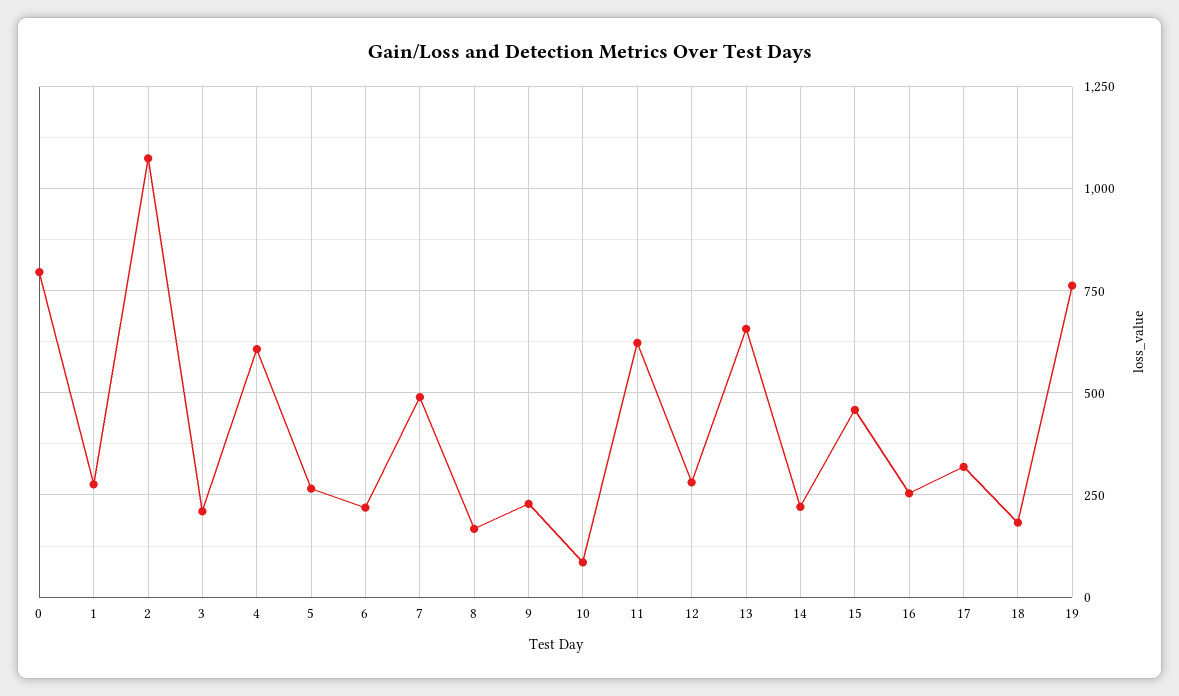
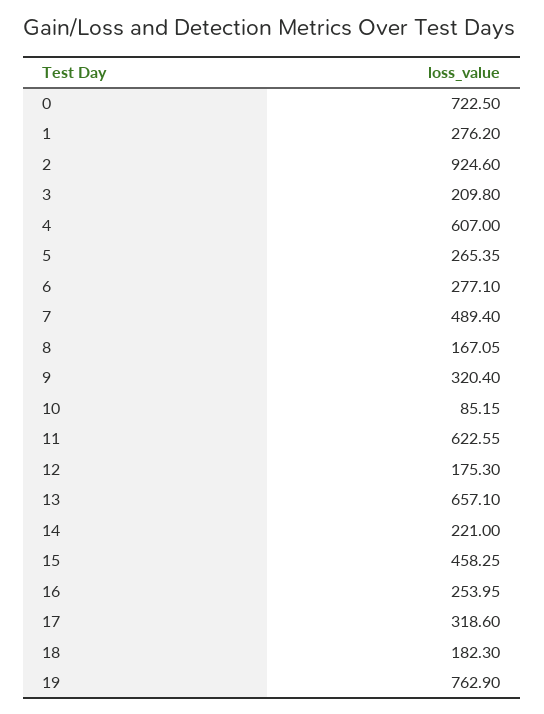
  {
-   "0": 800,
+   "0": 722.5,
    "1": 276.2,
-   "2": 1075,
+   "2": 924.6,
    "3": 209.8,
    "4": 607,
    "5": 265.35,
-   "6": 225,
+   "6": 277.1,
    "7": 489.4,
    "8": 167.05,
-   "9": 225,
+   "9": 320.4,
    "10": 85.15,
    "11": 622.55,
-   "12": 275,
+   "12": 175.3,
    "13": 657.1,
    "14": 221,
    "15": 458.25,
    "16": 253.95,
    "17": 318.6,
    "18": 182.3,
    "19": 762.9
  }

